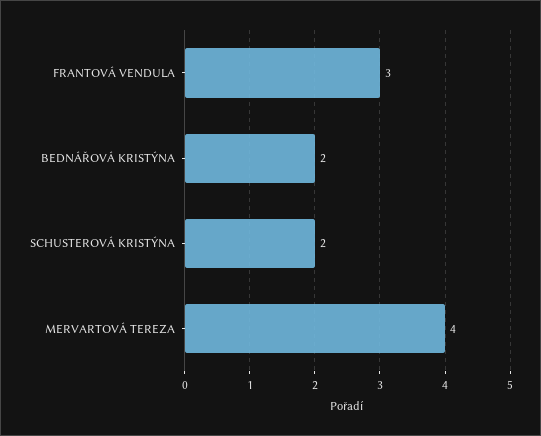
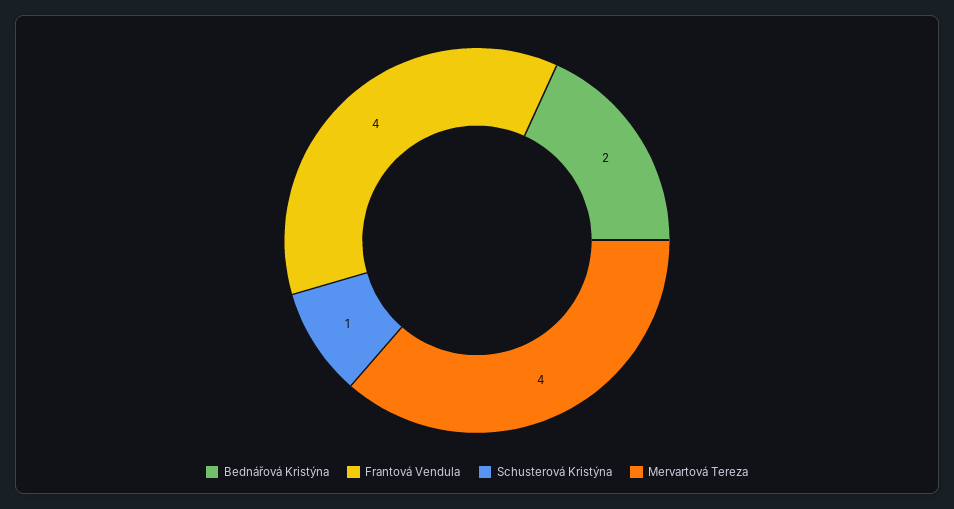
  {
-   "FRANTOVÁ VENDULA": 3,
+   "FRANTOVÁ VENDULA": 4,
    "BEDNÁŘOVÁ KRISTÝNA": 2,
-   "SCHUSTEROVÁ KRISTÝNA": 2,
+   "SCHUSTEROVÁ KRISTÝNA": 1,
    "MERVARTOVÁ TEREZA": 4
  }

